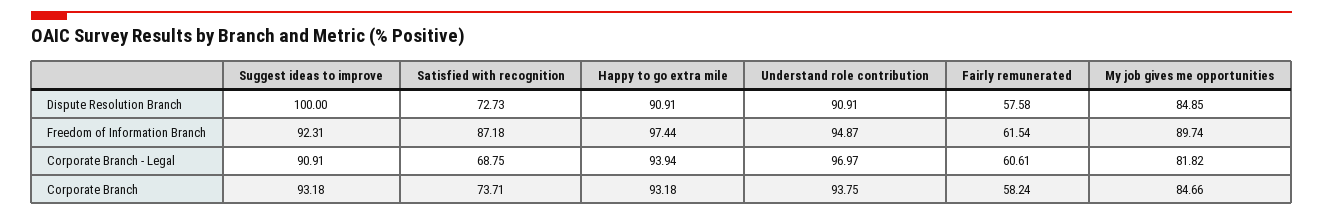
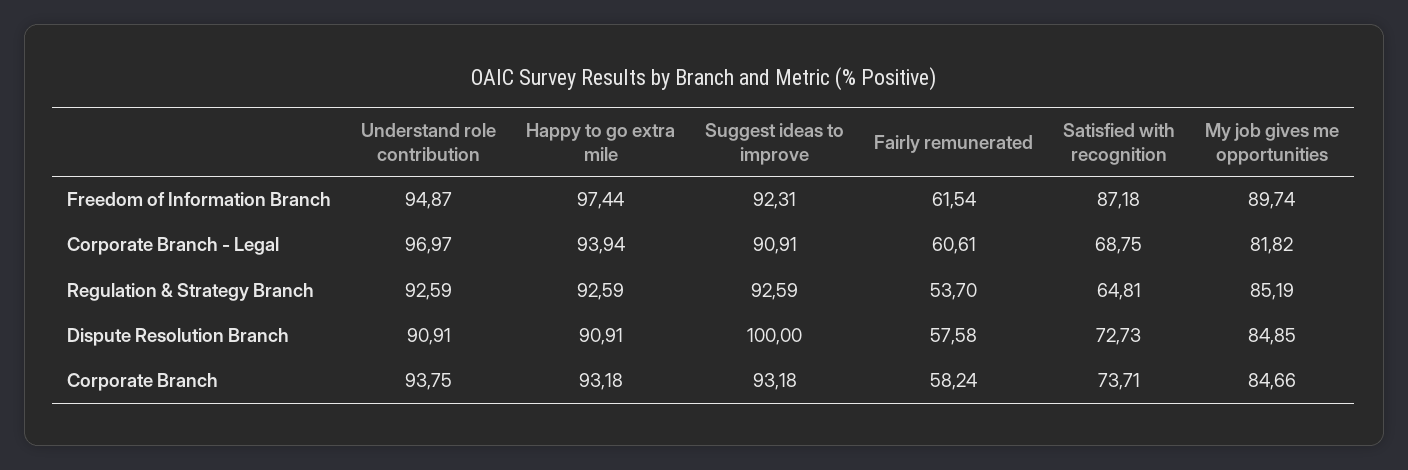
  {
    "Suggest ideas to improve": {
      "Dispute Resolution Branch": 100,
      "Freedom of Information Branch": 92.31,
      "Corporate Branch - Legal": 90.91,
-     "Corporate Branch": 93.18
+     "Corporate Branch": 93.18,
+     "Regulation & Strategy Branch": 92.59
    },
    "Satisfied with recognition": {
      "Dispute Resolution Branch": 72.73,
      "Freedom of Information Branch": 87.18,
      "Corporate Branch - Legal": 68.75,
-     "Corporate Branch": 73.71
+     "Corporate Branch": 73.71,
+     "Regulation & Strategy Branch": 64.81
    },
    "Happy to go extra mile": {
      "Dispute Resolution Branch": 90.91,
      "Freedom of Information Branch": 97.44,
      "Corporate Branch - Legal": 93.94,
-     "Corporate Branch": 93.18
+     "Corporate Branch": 93.18,
+     "Regulation & Strategy Branch": 92.59
    },
    "Understand role contribution": {
      "Dispute Resolution Branch": 90.91,
      "Freedom of Information Branch": 94.87,
      "Corporate Branch - Legal": 96.97,
-     "Corporate Branch": 93.75
+     "Corporate Branch": 93.75,
+     "Regulation & Strategy Branch": 92.59
    },
    "Fairly remunerated": {
      "Dispute Resolution Branch": 57.58,
      "Freedom of Information Branch": 61.54,
      "Corporate Branch - Legal": 60.61,
-     "Corporate Branch": 58.24
+     "Corporate Branch": 58.24,
+     "Regulation & Strategy Branch": 53.7
    },
    "My job gives me opportunities": {
      "Dispute Resolution Branch": 84.85,
      "Freedom of Information Branch": 89.74,
      "Corporate Branch - Legal": 81.82,
-     "Corporate Branch": 84.66
+     "Corporate Branch": 84.66,
+     "Regulation & Strategy Branch": 85.19
    }
  }

